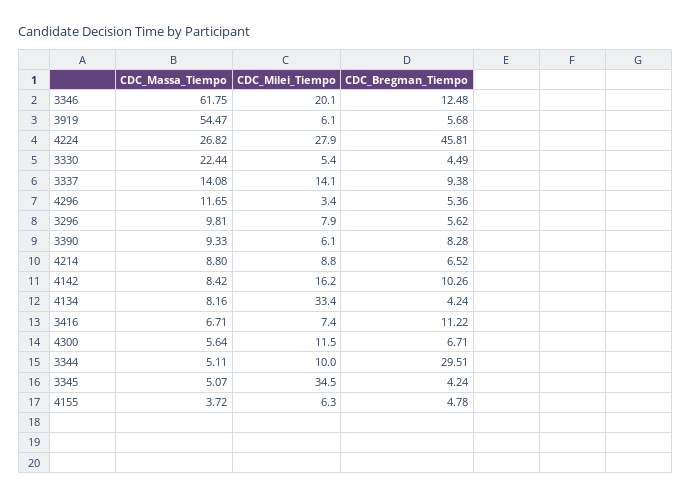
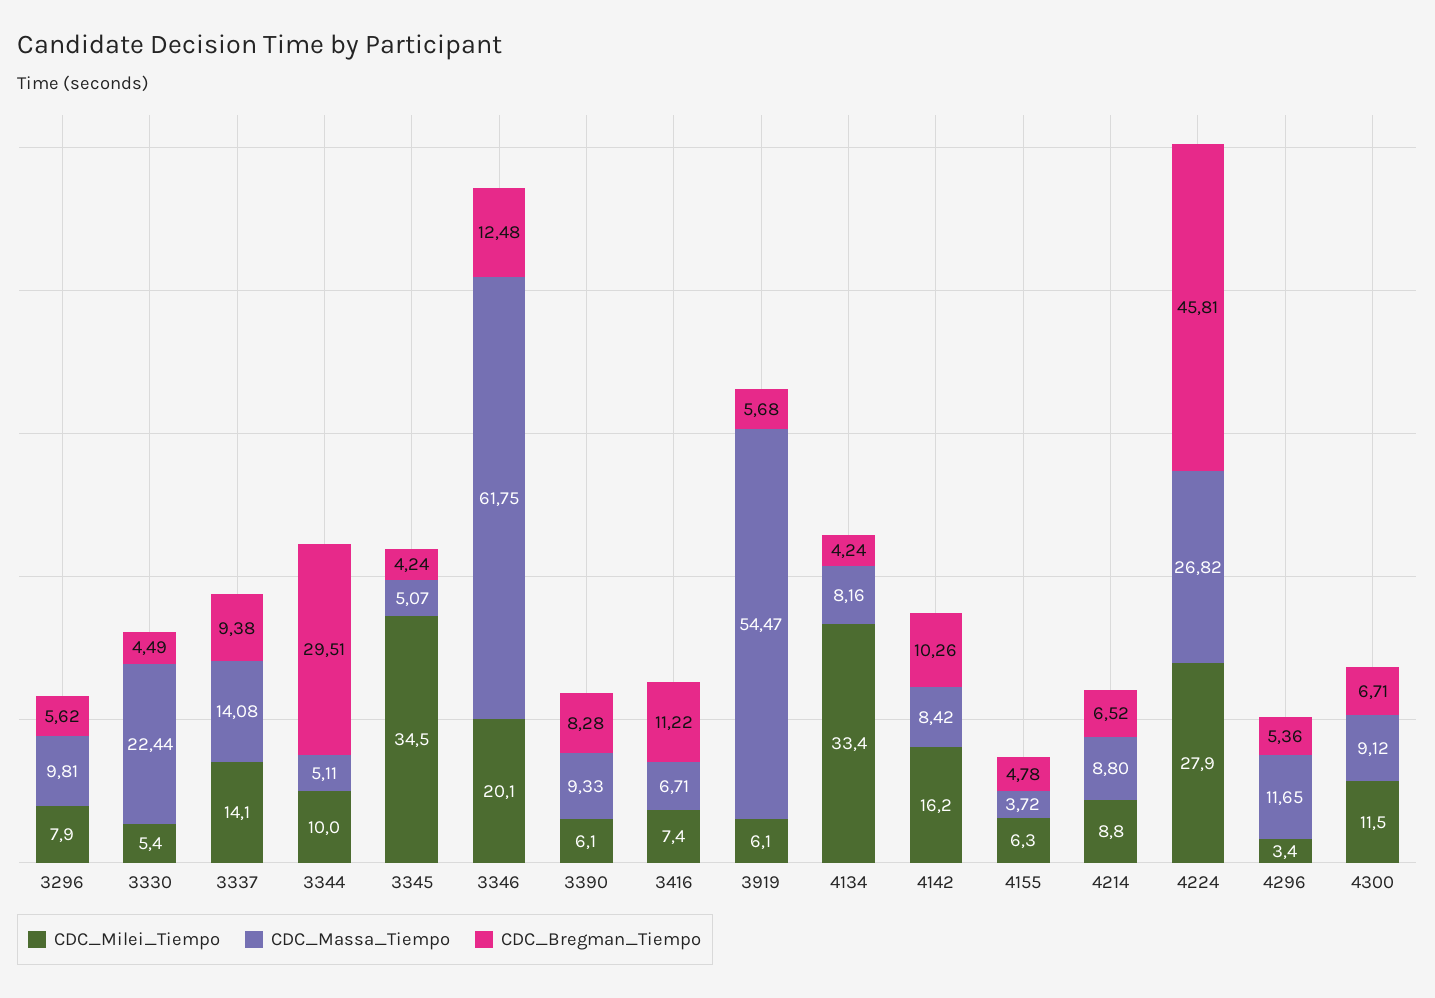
  {
    "CDC_Massa_Tiempo": {
      "3346": 61.75,
      "3919": 54.47,
      "4224": 26.82,
      "3330": 22.44,
      "3337": 14.08,
      "4296": 11.65,
      "3296": 9.81,
      "3390": 9.33,
      "4214": 8.8,
      "4142": 8.42,
      "4134": 8.16,
      "3416": 6.71,
-     "4300": 5.64,
+     "4300": 9.12,
      "3344": 5.11,
      "3345": 5.07,
      "4155": 3.72
    },
    "CDC_Milei_Tiempo": {
      "3346": 20.1,
      "3919": 6.1,
      "4224": 27.9,
      "3330": 5.4,
      "3337": 14.1,
      "4296": 3.4,
      "3296": 7.9,
      "3390": 6.1,
      "4214": 8.8,
      "4142": 16.2,
      "4134": 33.4,
      "3416": 7.4,
      "4300": 11.5,
      "3344": 10,
      "3345": 34.5,
      "4155": 6.3
    },
    "CDC_Bregman_Tiempo": {
      "3346": 12.48,
      "3919": 5.68,
      "4224": 45.81,
      "3330": 4.49,
      "3337": 9.38,
      "4296": 5.36,
      "3296": 5.62,
      "3390": 8.28,
      "4214": 6.52,
      "4142": 10.26,
      "4134": 4.24,
      "3416": 11.22,
      "4300": 6.71,
      "3344": 29.51,
      "3345": 4.24,
      "4155": 4.78
    }
  }

